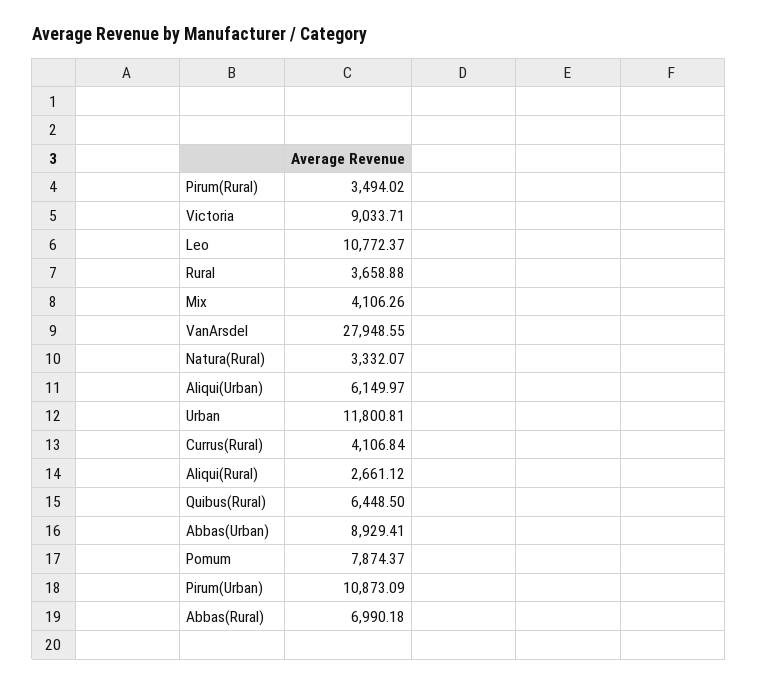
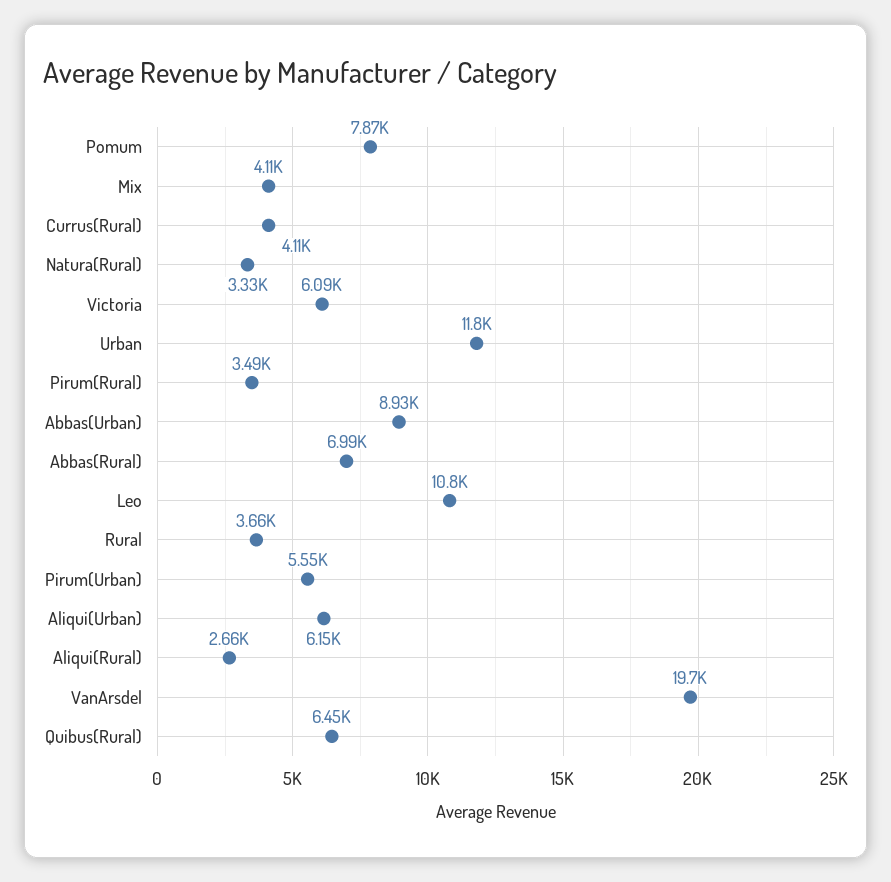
  {
    "Pirum(Rural)": 3494.02,
-   "Victoria": 9033.71,
+   "Victoria": 6090,
    "Leo": 10772.37,
    "Rural": 3658.88,
    "Mix": 4106.26,
-   "VanArsdel": 27948.55,
+   "VanArsdel": 19700,
    "Natura(Rural)": 3332.07,
    "Aliqui(Urban)": 6149.97,
    "Urban": 11800.81,
    "Currus(Rural)": 4106.84,
    "Aliqui(Rural)": 2661.12,
    "Quibus(Rural)": 6448.5,
    "Abbas(Urban)": 8929.41,
    "Pomum": 7874.37,
-   "Pirum(Urban)": 10873.09,
+   "Pirum(Urban)": 5550,
    "Abbas(Rural)": 6990.18
  }

